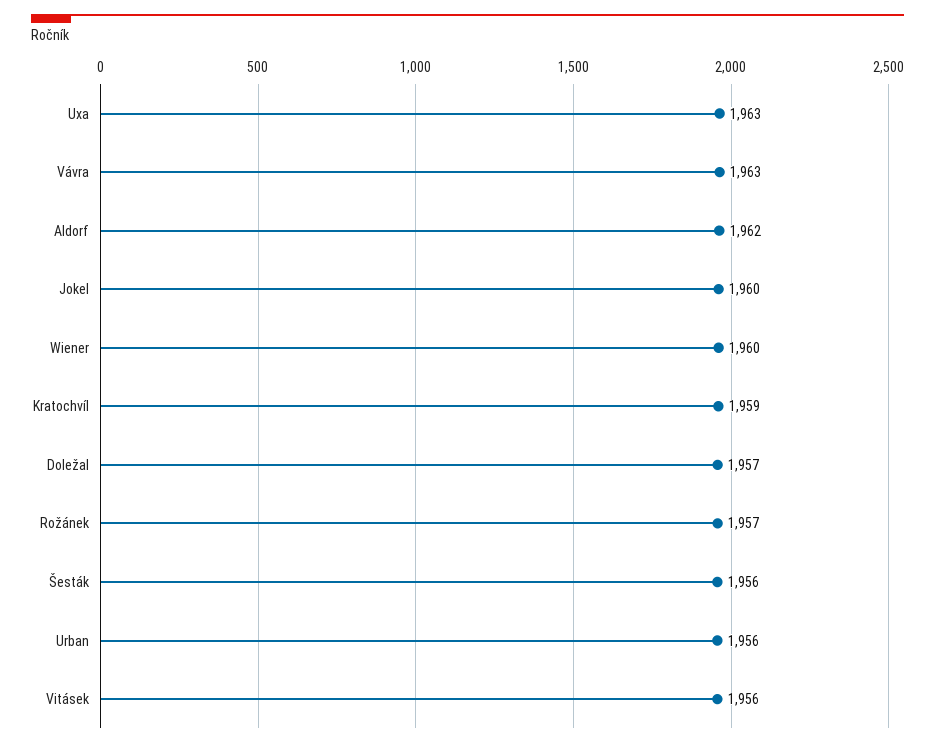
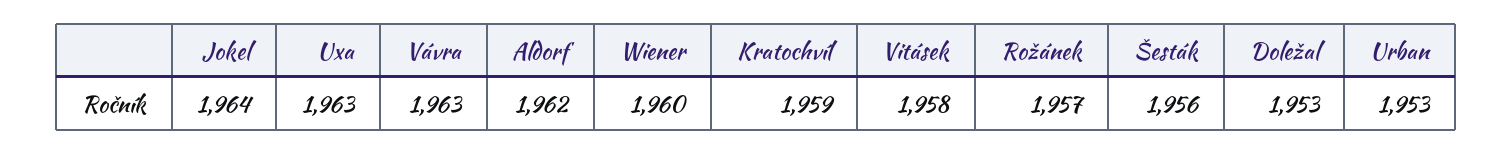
  {
    "Uxa": 1963,
    "Vávra": 1963,
    "Aldorf": 1962,
-   "Jokel": 1960,
+   "Jokel": 1964,
    "Wiener": 1960,
    "Kratochvíl": 1959,
-   "Doležal": 1957,
+   "Doležal": 1953,
    "Rožánek": 1957,
    "Šesták": 1956,
-   "Urban": 1956,
+   "Urban": 1953,
-   "Vitásek": 1956
+   "Vitásek": 1958
  }

